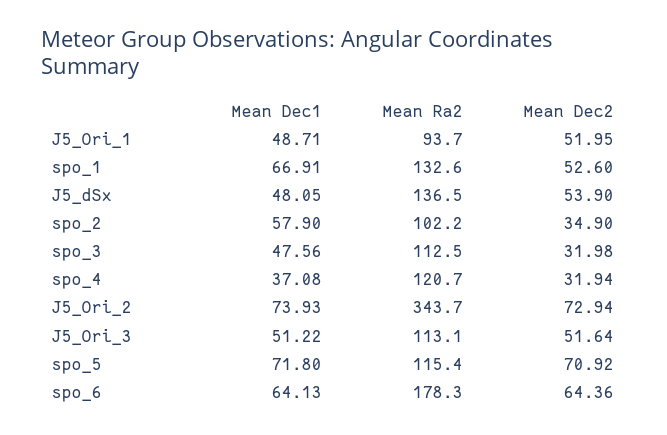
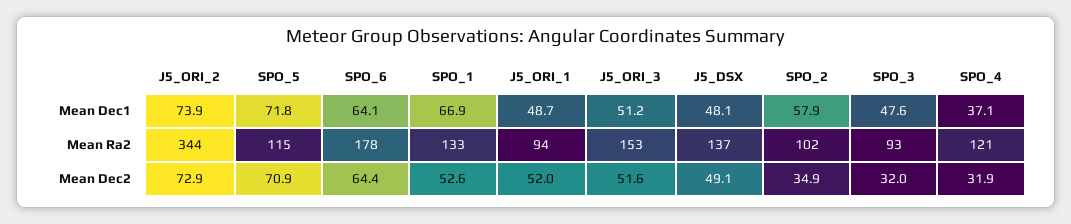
  {
    "Mean Dec1": {
      "J5_Ori_1": 48.71,
      "spo_1": 66.91,
      "J5_dSx": 48.05,
      "spo_2": 57.9,
      "spo_3": 47.56,
      "spo_4": 37.08,
      "J5_Ori_2": 73.93,
      "J5_Ori_3": 51.22,
      "spo_5": 71.8,
      "spo_6": 64.13
    },
    "Mean Ra2": {
      "J5_Ori_1": 93.7,
      "spo_1": 132.6,
      "J5_dSx": 136.5,
      "spo_2": 102.2,
-     "spo_3": 112.5,
+     "spo_3": 93,
      "spo_4": 120.7,
      "J5_Ori_2": 343.7,
-     "J5_Ori_3": 113.1,
+     "J5_Ori_3": 153,
      "spo_5": 115.4,
      "spo_6": 178.3
    },
    "Mean Dec2": {
      "J5_Ori_1": 51.95,
      "spo_1": 52.6,
-     "J5_dSx": 53.9,
+     "J5_dSx": 49.1,
      "spo_2": 34.9,
      "spo_3": 31.98,
      "spo_4": 31.94,
      "J5_Ori_2": 72.94,
      "J5_Ori_3": 51.64,
      "spo_5": 70.92,
      "spo_6": 64.36
    }
  }

